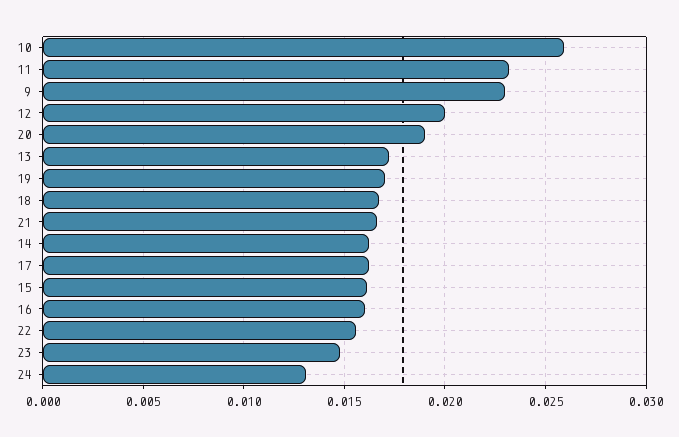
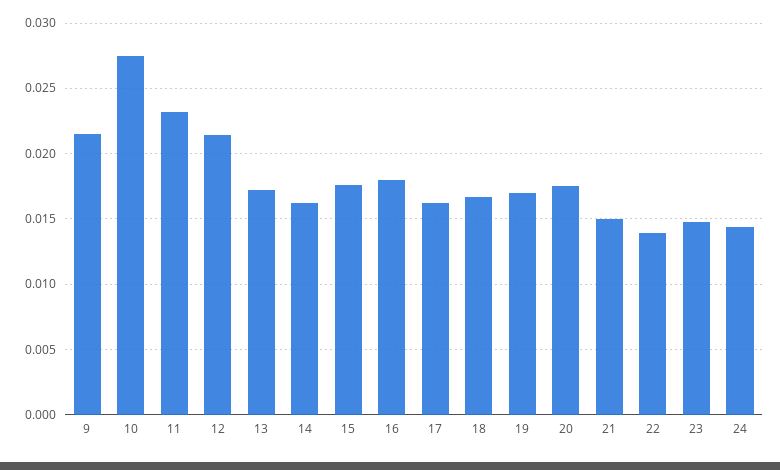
  {
-   "10": 0.026,
+   "10": 0.0275,
    "11": 0.023,
-   "9": 0.023,
+   "9": 0.0215,
-   "12": 0.02,
+   "12": 0.0215,
-   "20": 0.019,
+   "20": 0.0175,
    "13": 0.017,
    "19": 0.017,
    "18": 0.0165,
-   "21": 0.0165,
+   "21": 0.015,
    "14": 0.016,
    "17": 0.016,
-   "15": 0.016,
+   "15": 0.0175,
-   "16": 0.016,
+   "16": 0.018,
-   "22": 0.0155,
+   "22": 0.014,
    "23": 0.015,
-   "24": 0.013
+   "24": 0.0145
  }

